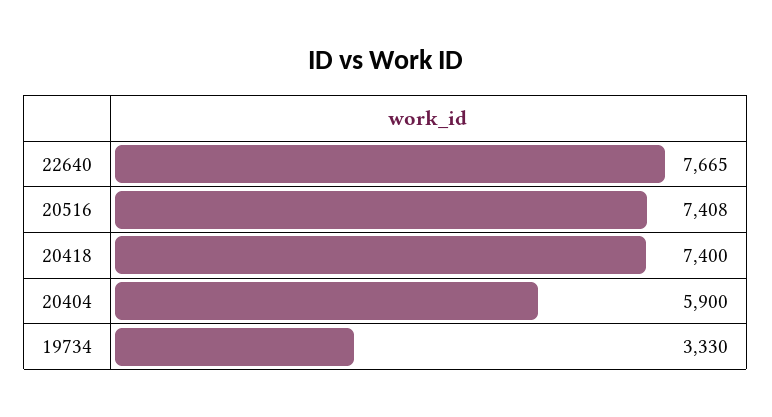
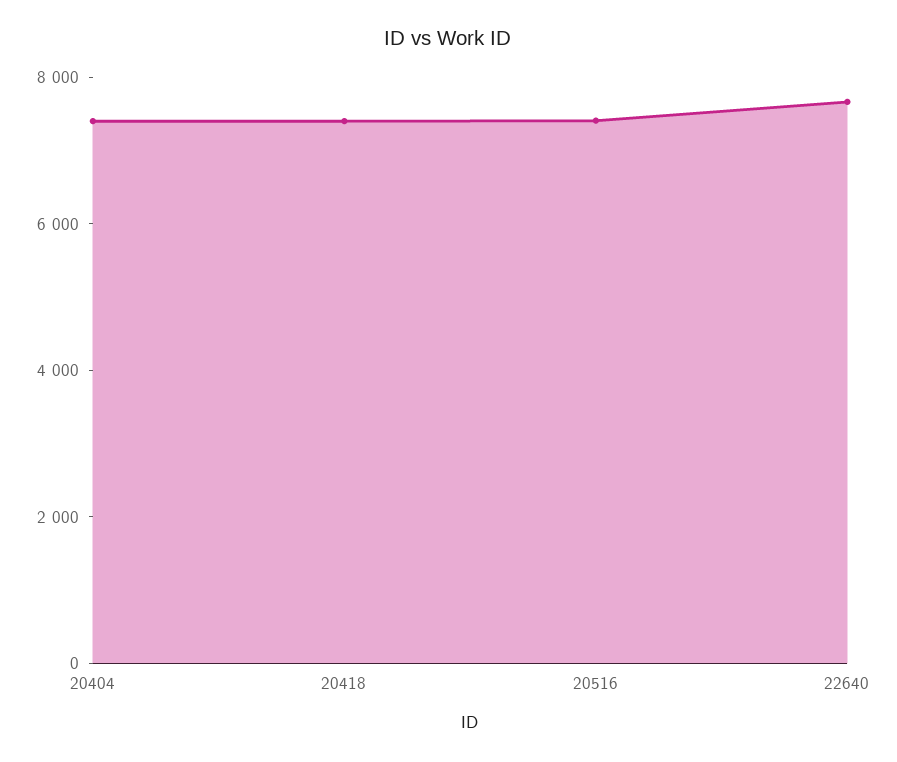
  {
    "22640": 7665,
    "20516": 7408,
    "20418": 7400,
-   "20404": 5900,
+   "20404": 7500
-   "19734": 3330
  }

